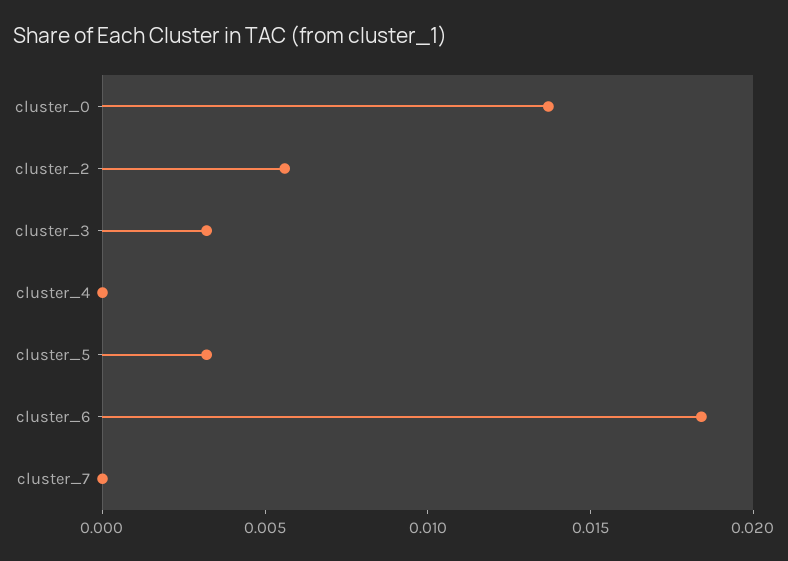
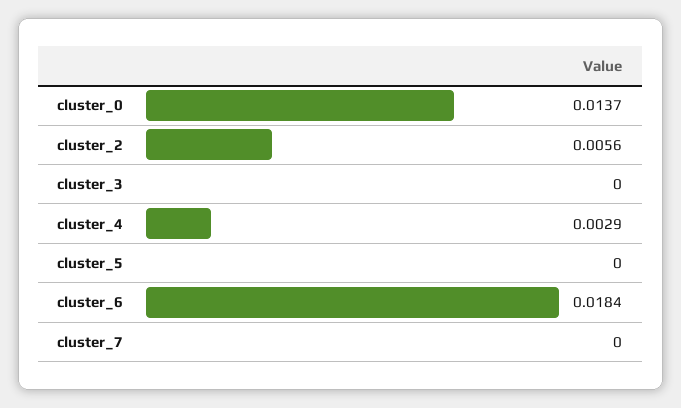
  {
    "cluster_0": 0.0137,
    "cluster_2": 0.0056,
-   "cluster_3": 0.003,
+   "cluster_3": 0,
-   "cluster_4": 0,
+   "cluster_4": 0.0029,
-   "cluster_5": 0.003,
+   "cluster_5": 0,
    "cluster_6": 0.0184,
    "cluster_7": 0
  }

